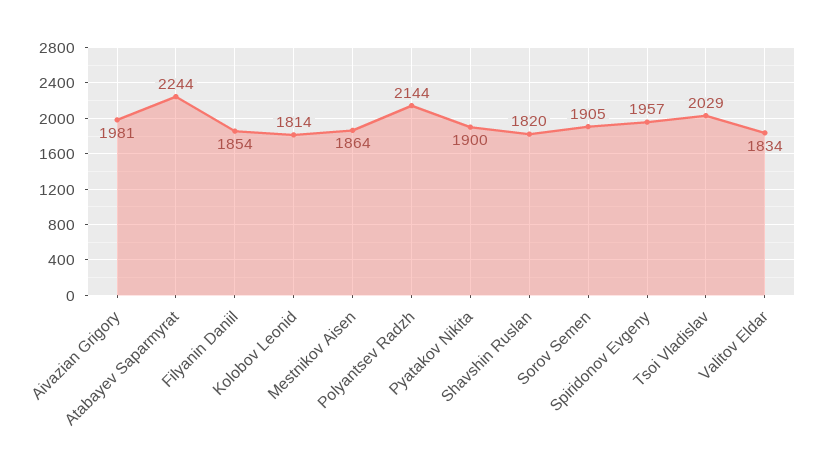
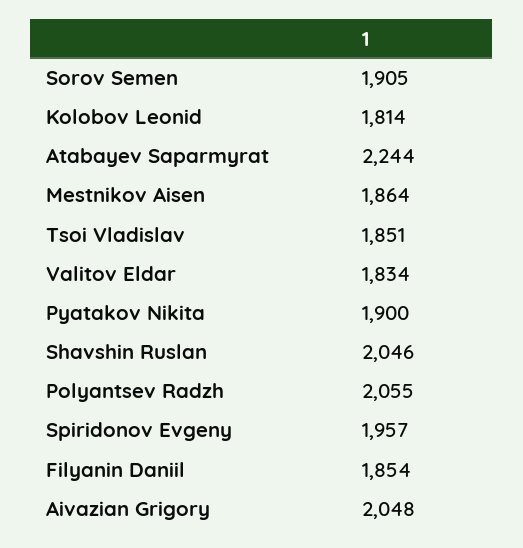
  {
-   "Aivazian Grigory": 1981,
+   "Aivazian Grigory": 2048,
    "Atabayev Saparmyrat": 2244,
    "Filyanin Daniil": 1854,
    "Kolobov Leonid": 1814,
    "Mestnikov Aisen": 1864,
-   "Polyantsev Radzh": 2144,
+   "Polyantsev Radzh": 2055,
    "Pyatakov Nikita": 1900,
-   "Shavshin Ruslan": 1820,
+   "Shavshin Ruslan": 2046,
    "Sorov Semen": 1905,
    "Spiridonov Evgeny": 1957,
-   "Tsoi Vladislav": 2029,
+   "Tsoi Vladislav": 1851,
    "Valitov Eldar": 1834
  }

